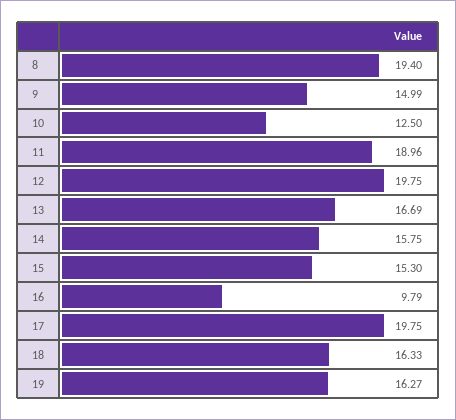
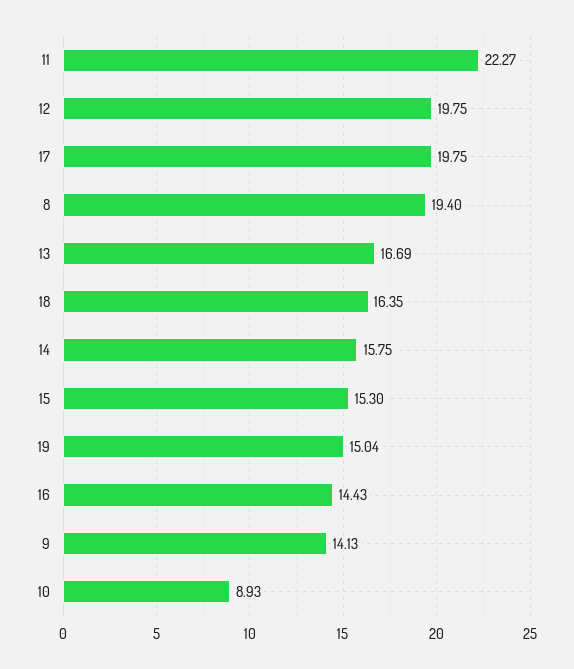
  {
    "8": 19.4,
-   "9": 14.99,
+   "9": 14.13,
-   "10": 12.5,
+   "10": 8.93,
-   "11": 18.96,
+   "11": 22.27,
    "12": 19.75,
    "13": 16.69,
    "14": 15.75,
    "15": 15.3,
-   "16": 9.79,
+   "16": 14.43,
    "17": 19.75,
-   "18": 16.33,
+   "18": 16.35,
-   "19": 16.27
+   "19": 15.04
  }

